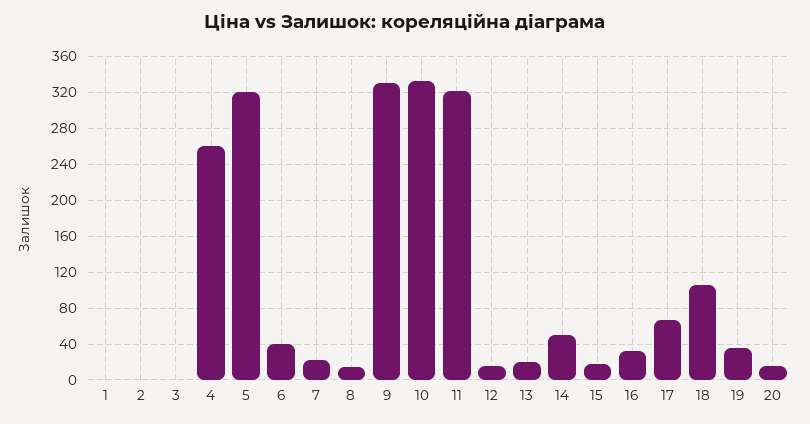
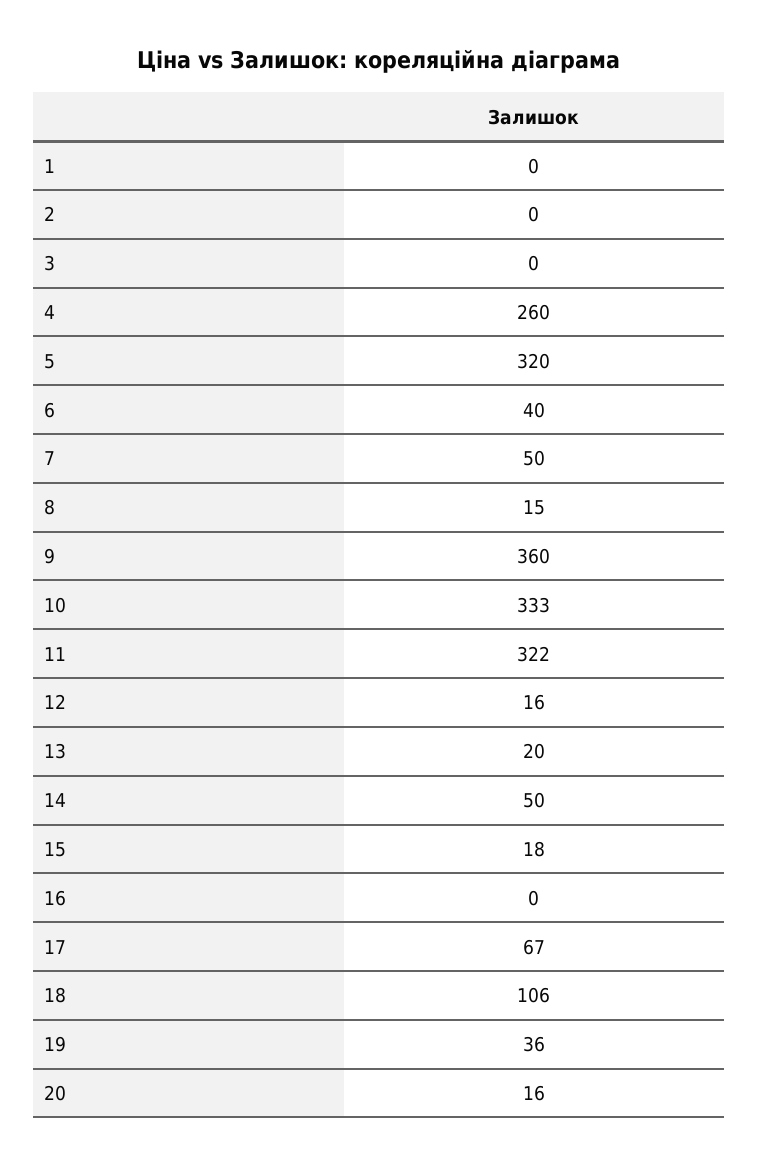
  {
    "1": 0,
    "2": 0,
    "3": 0,
    "4": 260,
    "5": 320,
    "6": 40,
-   "7": 20,
+   "7": 50,
    "8": 15,
-   "9": 330,
+   "9": 360,
    "10": 333,
    "11": 322,
    "12": 16,
    "13": 20,
    "14": 50,
    "15": 18,
-   "16": 30,
+   "16": 0,
    "17": 67,
    "18": 106,
    "19": 36,
    "20": 16
  }

